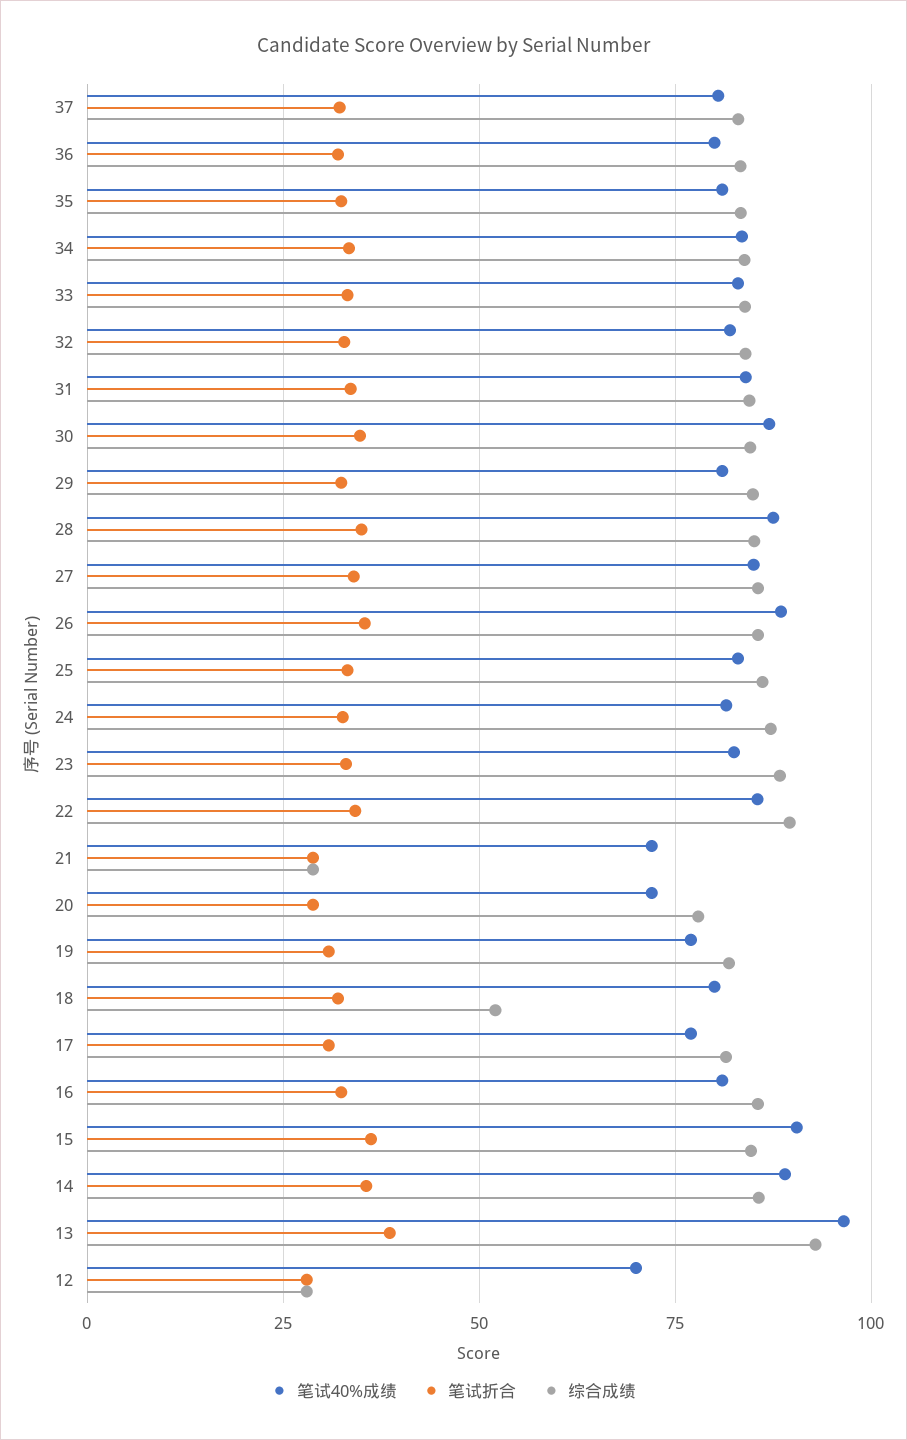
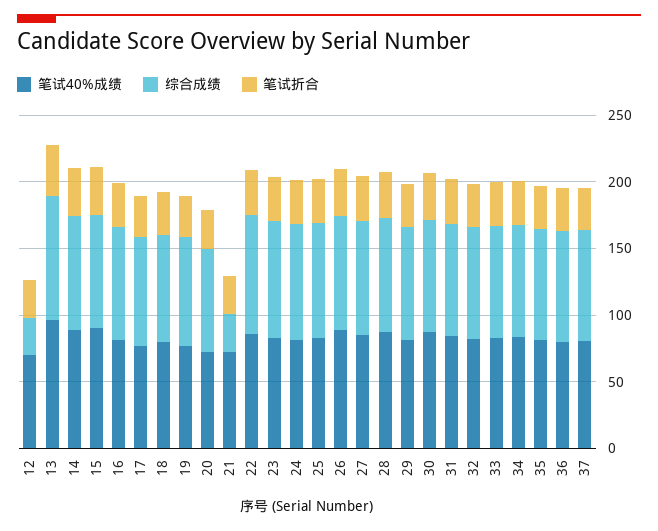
  {
    "笔试40%成绩": {
      "37": 80,
      "36": 80,
      "35": 80,
      "34": 82.5,
      "33": 82.5,
      "32": 82.5,
      "31": 85,
      "30": 87.5,
      "29": 80,
      "28": 87.5,
      "27": 85,
      "26": 87.5,
      "25": 82.5,
      "24": 82.5,
      "23": 82.5,
      "22": 85,
      "21": 72.5,
      "20": 72.5,
      "19": 77.5,
      "18": 80,
      "17": 77.5,
      "16": 80,
      "15": 90,
      "14": 90,
      "13": 97.5,
      "12": 70
    },
    "笔试折合": {
      "37": 32.5,
      "36": 32.5,
      "35": 32.5,
      "34": 32.5,
      "33": 32.5,
      "32": 32.5,
      "31": 32.5,
      "30": 35,
      "29": 32.5,
      "28": 35,
      "27": 35,
      "26": 35,
      "25": 32.5,
      "24": 32.5,
      "23": 32.5,
      "22": 35,
      "21": 30,
      "20": 30,
      "19": 30,
      "18": 32.5,
      "17": 30,
      "16": 32.5,
      "15": 35,
      "14": 35,
      "13": 37.5,
      "12": 27.5
    },
    "综合成绩": {
      "37": 82.5,
      "36": 82.5,
      "35": 82.5,
      "34": 85,
      "33": 85,
      "32": 85,
      "31": 85,
      "30": 85,
      "29": 85,
      "28": 85,
      "27": 85,
      "26": 85,
      "25": 85,
      "24": 87.5,
      "23": 87.5,
      "22": 90,
      "21": 30,
      "20": 77.5,
      "19": 82.5,
-     "18": 52.5,
+     "18": 80,
      "17": 82.5,
      "16": 85,
      "15": 85,
      "14": 85,
      "13": 92.5,
      "12": 27.5
    }
  }

